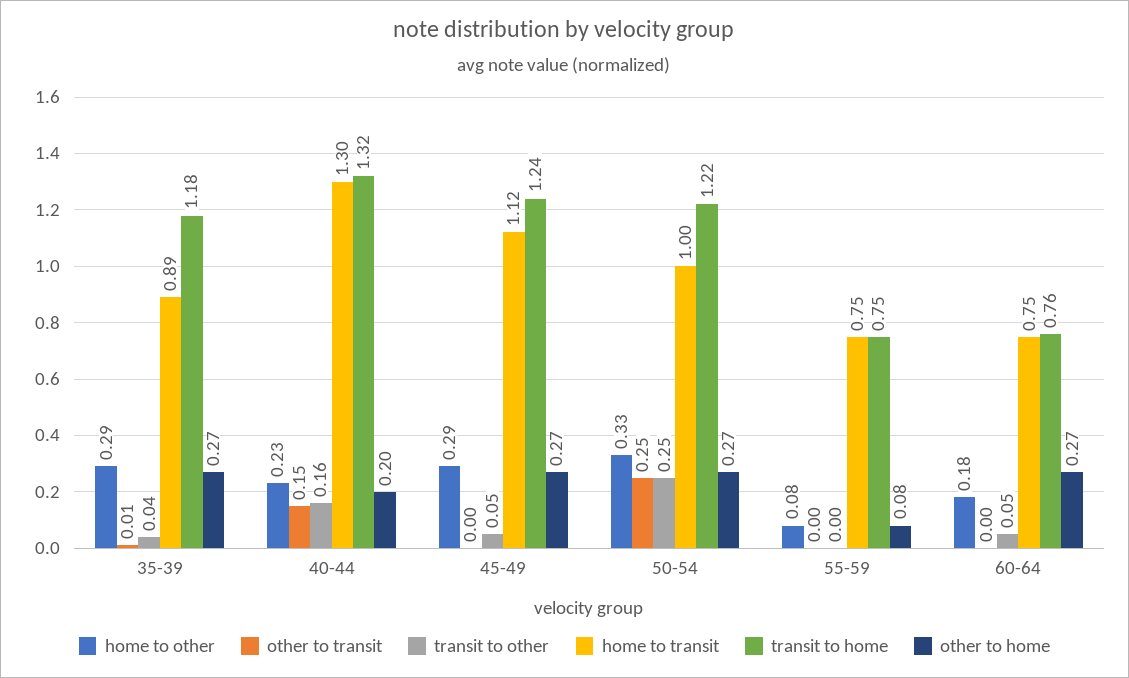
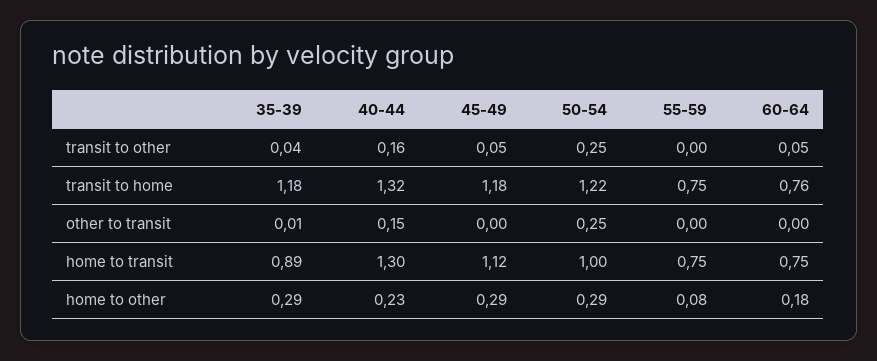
  {
    "home to other": {
      "35-39": 0.29,
      "40-44": 0.23,
      "45-49": 0.29,
-     "50-54": 0.33,
+     "50-54": 0.29,
      "55-59": 0.08,
      "60-64": 0.18
    },
    "other to transit": {
      "35-39": 0.01,
      "40-44": 0.15,
      "45-49": 0,
      "50-54": 0.25,
      "55-59": 0,
      "60-64": 0
    },
    "transit to other": {
      "35-39": 0.04,
      "40-44": 0.16,
      "45-49": 0.05,
      "50-54": 0.25,
      "55-59": 0,
      "60-64": 0.05
    },
    "home to transit": {
      "35-39": 0.89,
      "40-44": 1.3,
      "45-49": 1.12,
      "50-54": 1,
      "55-59": 0.75,
      "60-64": 0.75
    },
    "transit to home": {
      "35-39": 1.18,
      "40-44": 1.32,
-     "45-49": 1.24,
+     "45-49": 1.18,
      "50-54": 1.22,
      "55-59": 0.75,
      "60-64": 0.76
-   },
+   }
-   "other to home": {
-     "35-39": 0.27,
-     "40-44": 0.2,
-     "45-49": 0.27,
-     "50-54": 0.27,
-     "55-59": 0.08,
-     "60-64": 0.27
-   }
  }

